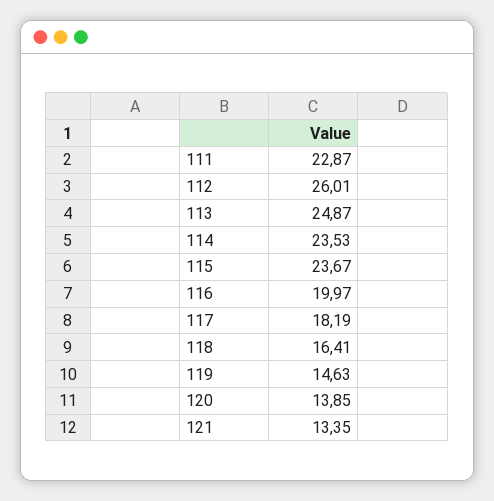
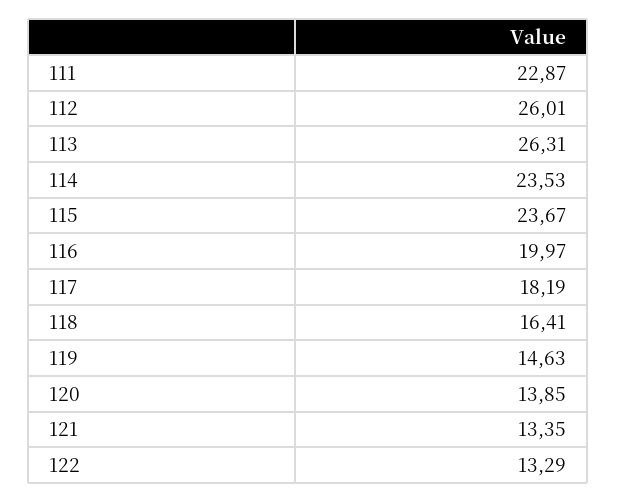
  {
    "111": 22.87,
    "112": 26.01,
-   "113": 24.87,
+   "113": 26.31,
    "114": 23.53,
    "115": 23.67,
    "116": 19.97,
    "117": 18.19,
    "118": 16.41,
    "119": 14.63,
    "120": 13.85,
-   "121": 13.35
+   "121": 13.35,
+   "122": 13.29
  }

